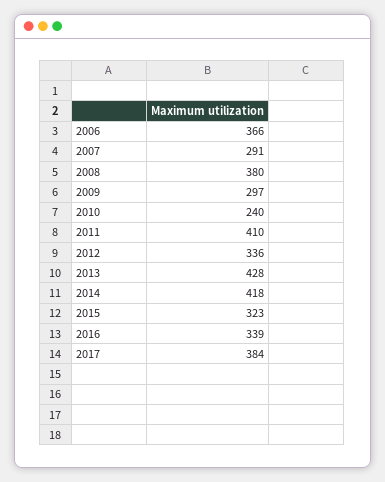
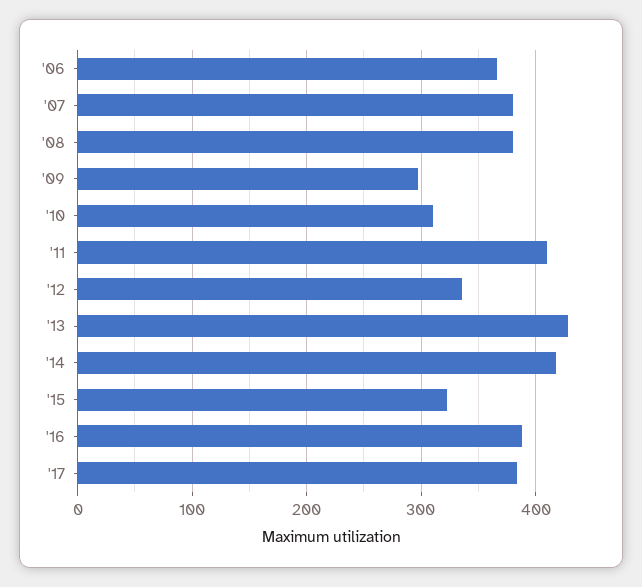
  {
    "2006": 366,
-   "2007": 291,
+   "2007": 380,
    "2008": 380,
    "2009": 297,
-   "2010": 240,
+   "2010": 310,
    "2011": 410,
    "2012": 336,
    "2013": 428,
    "2014": 418,
    "2015": 323,
-   "2016": 339,
+   "2016": 390,
    "2017": 384
  }

